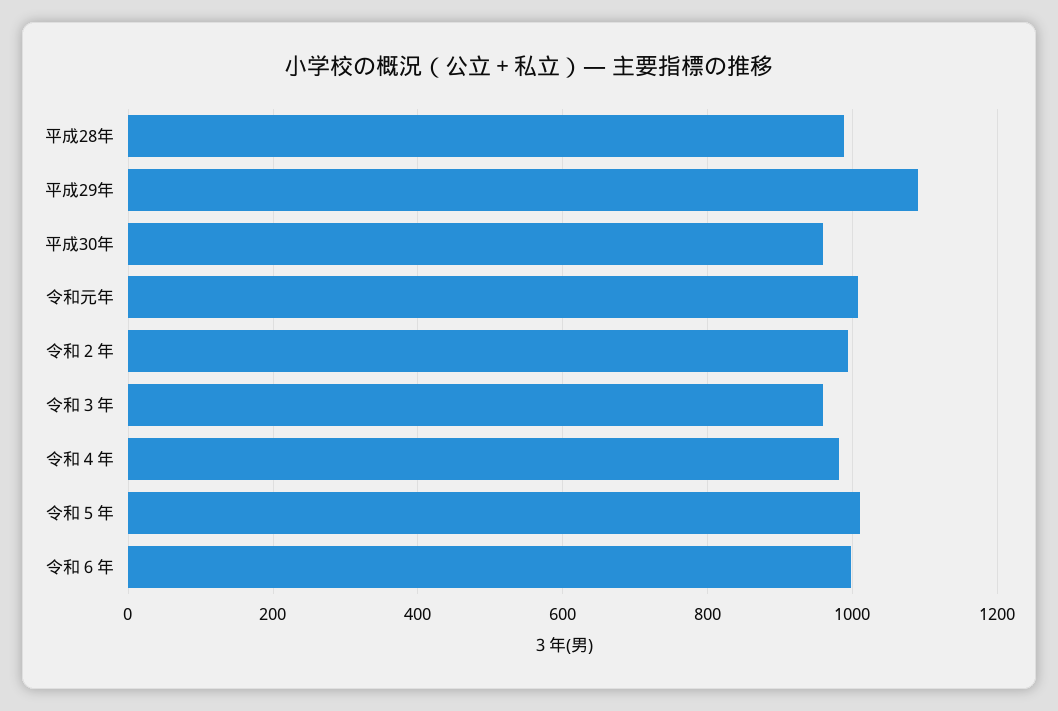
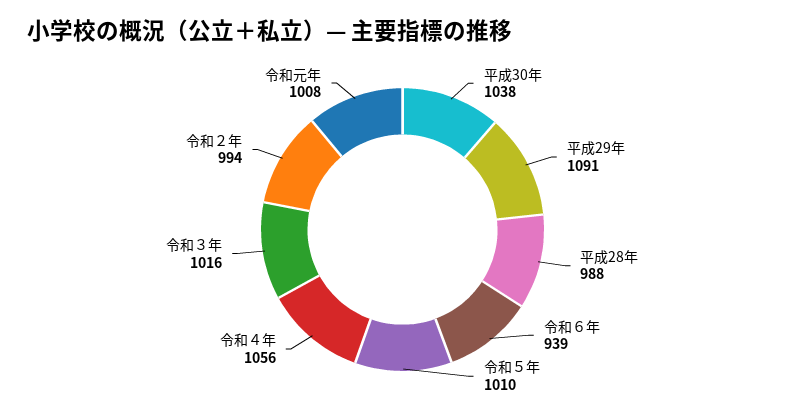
  {
    "平成28年": 988,
    "平成29年": 1091,
-   "平成30年": 960,
+   "平成30年": 1038,
    "令和元年": 1008,
    "令和２年": 994,
-   "令和３年": 960,
+   "令和３年": 1016,
-   "令和４年": 980,
+   "令和４年": 1056,
    "令和５年": 1010,
-   "令和６年": 1000
+   "令和６年": 939
  }

